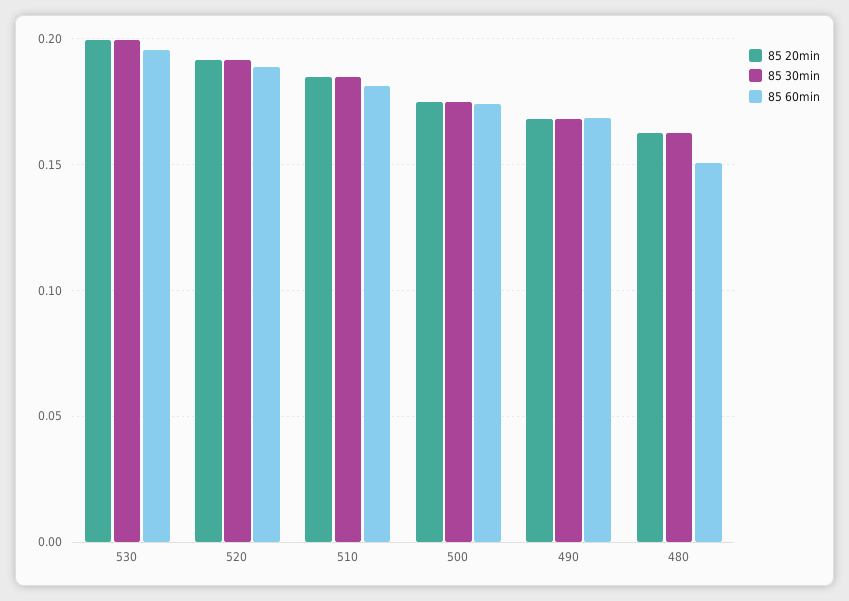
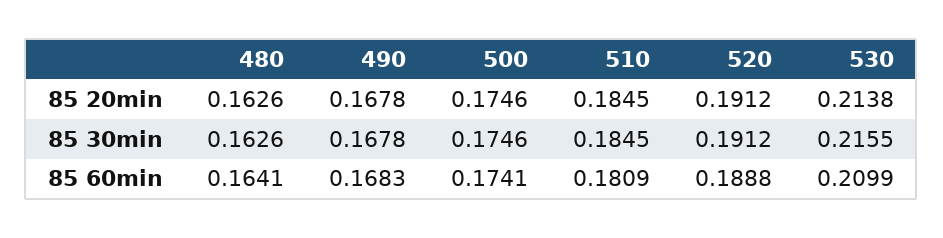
  {
    "85 20min": {
-     "530": 0.2,
+     "530": 0.2138,
      "520": 0.1912,
      "510": 0.1845,
      "500": 0.1746,
      "490": 0.1678,
      "480": 0.1626
    },
    "85 30min": {
-     "530": 0.2,
+     "530": 0.2155,
      "520": 0.1912,
      "510": 0.1845,
      "500": 0.1746,
      "490": 0.1678,
      "480": 0.1626
    },
    "85 60min": {
-     "530": 0.195,
+     "530": 0.2099,
      "520": 0.1888,
      "510": 0.1809,
      "500": 0.1741,
      "490": 0.1683,
-     "480": 0.15
+     "480": 0.1641
    }
  }

